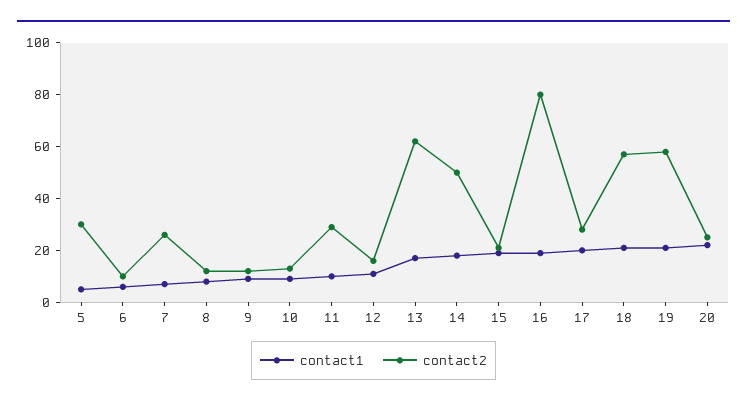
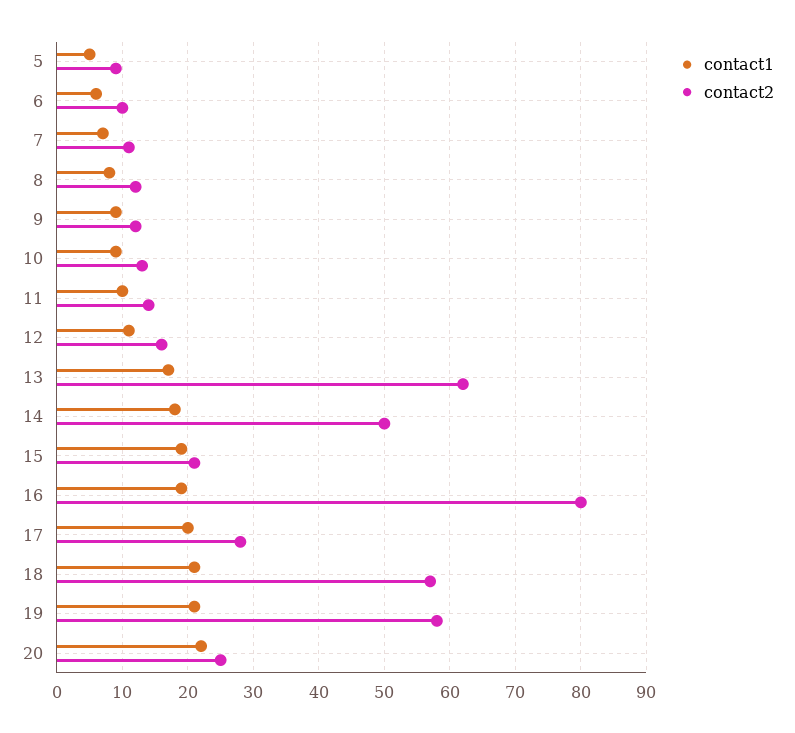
  {
    "contact1": {
      "5": 5,
      "6": 6,
      "7": 7,
      "8": 8,
      "9": 9,
      "10": 9,
      "11": 10,
      "12": 11,
      "13": 17,
      "14": 18,
      "15": 19,
      "16": 19,
      "17": 20,
      "18": 21,
      "19": 21,
      "20": 22
    },
    "contact2": {
-     "5": 30,
+     "5": 9,
      "6": 10,
-     "7": 25,
+     "7": 11,
      "8": 12,
      "9": 12,
      "10": 13,
-     "11": 30,
+     "11": 14,
      "12": 16,
      "13": 62,
      "14": 50,
      "15": 21,
      "16": 80,
      "17": 28,
      "18": 57,
      "19": 58,
      "20": 25
    }
  }

